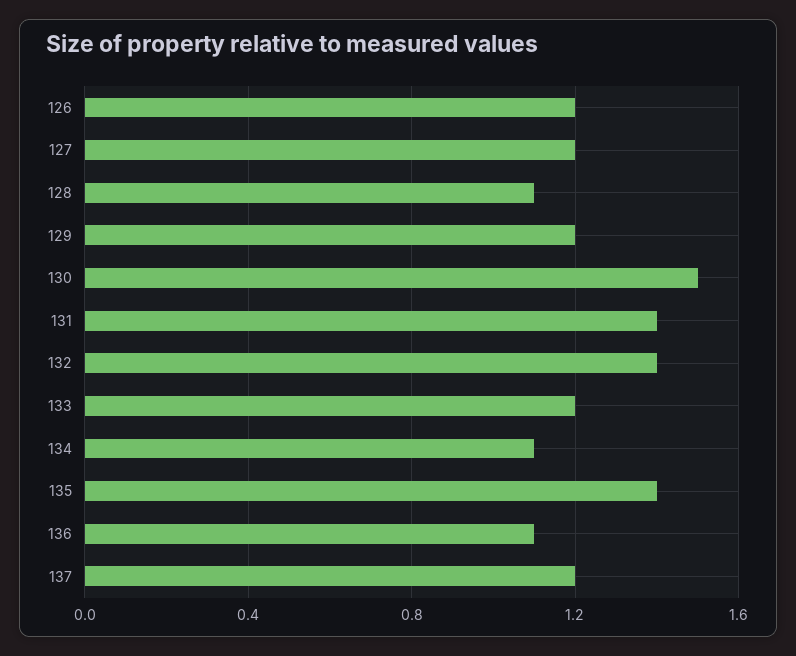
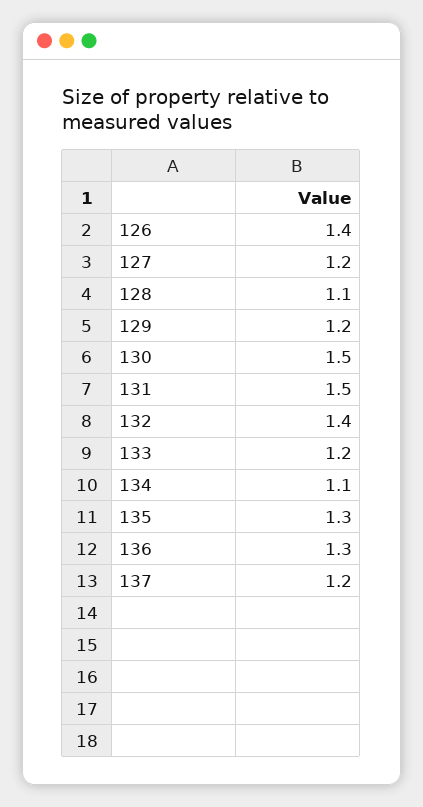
  {
-   "126": 1.2,
+   "126": 1.4,
    "127": 1.2,
    "128": 1.1,
    "129": 1.2,
    "130": 1.5,
-   "131": 1.4,
+   "131": 1.5,
    "132": 1.4,
    "133": 1.2,
    "134": 1.1,
-   "135": 1.4,
+   "135": 1.3,
-   "136": 1.1,
+   "136": 1.3,
    "137": 1.2
  }

